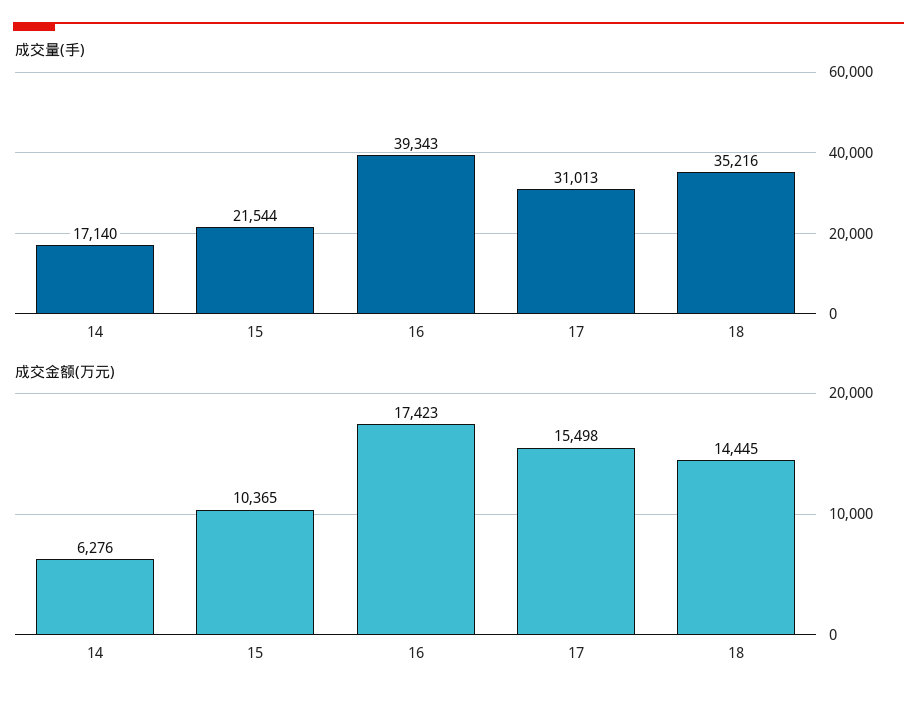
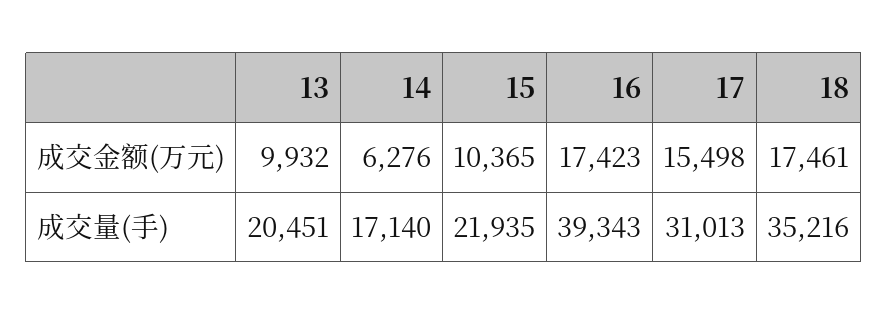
  {
    "成交量(手)": {
      "14": 17140,
-     "15": 21544,
+     "15": 21935,
      "16": 39343,
      "17": 31013,
-     "18": 35216
+     "18": 35216,
+     "13": 20451
    },
    "成交金额(万元)": {
      "14": 6276,
      "15": 10365,
      "16": 17423,
      "17": 15498,
-     "18": 14445
+     "18": 17461,
+     "13": 9932
    }
  }

